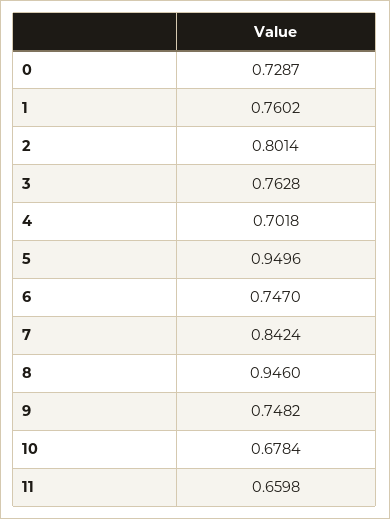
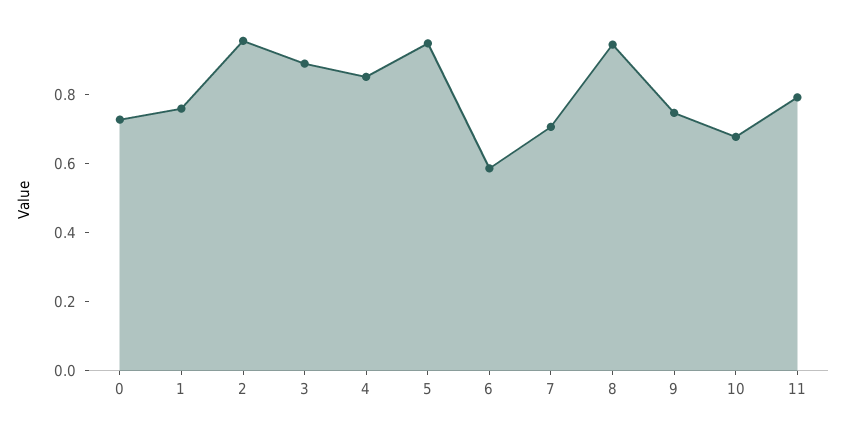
  {
    "0": 0.7287,
    "1": 0.7602,
-   "2": 0.8014,
+   "2": 0.95,
-   "3": 0.7628,
+   "3": 0.9,
-   "4": 0.7018,
+   "4": 0.85,
    "5": 0.9496,
-   "6": 0.747,
+   "6": 0.6,
-   "7": 0.8424,
+   "7": 0.7,
    "8": 0.946,
    "9": 0.7482,
    "10": 0.6784,
-   "11": 0.6598
+   "11": 0.8
  }

